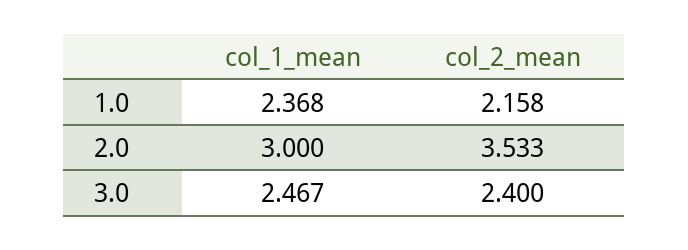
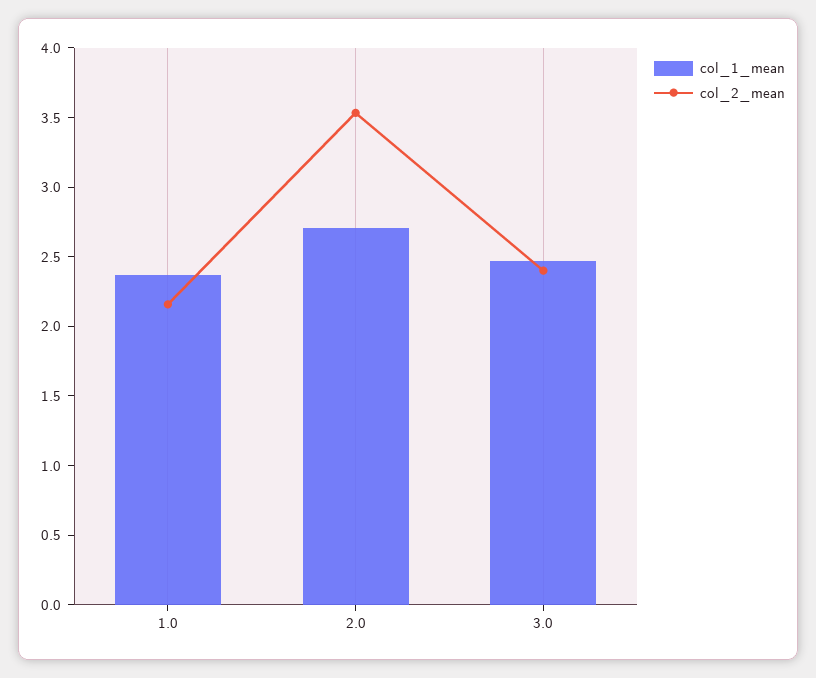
  {
    "col_1_mean": {
      "1.0": 2.368,
-     "2.0": 3,
+     "2.0": 2.7,
      "3.0": 2.467
    },
    "col_2_mean": {
      "1.0": 2.158,
      "2.0": 3.533,
      "3.0": 2.4
    }
  }

